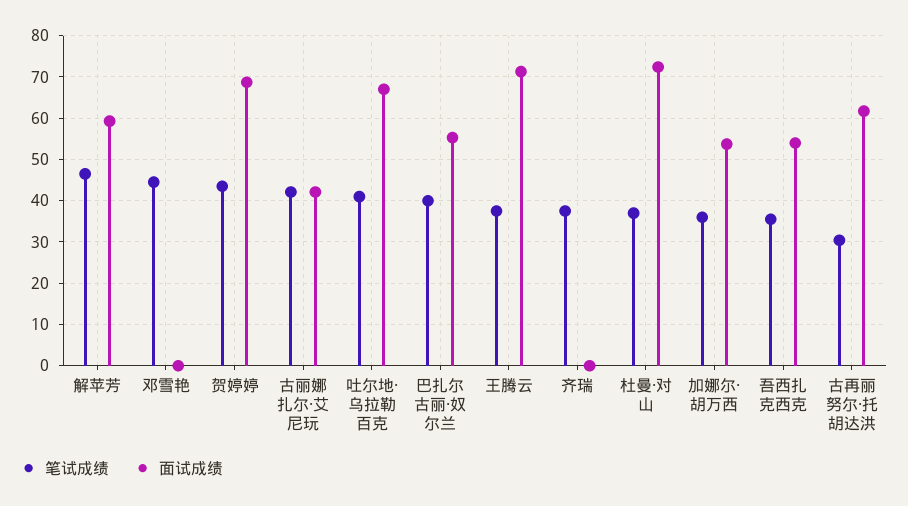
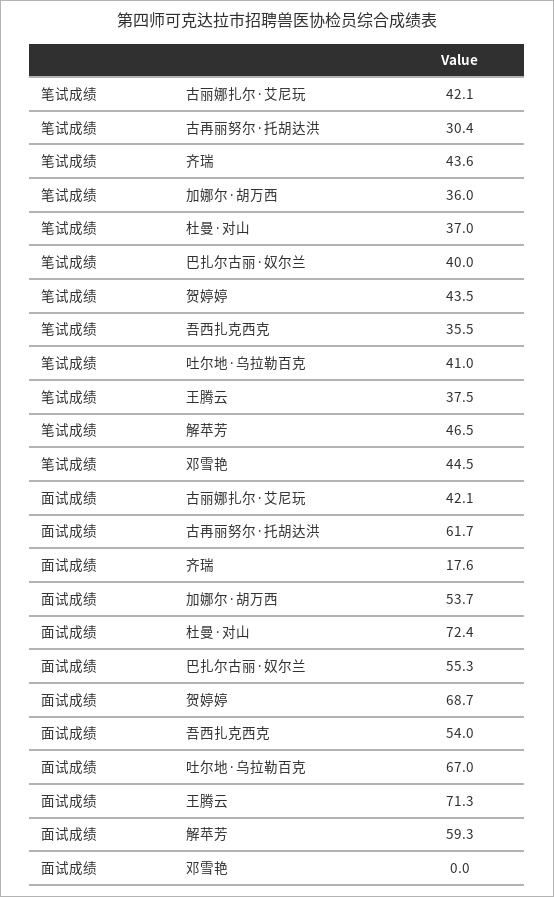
  {
    "笔试成绩": {
      "解苹芳": 46.5,
      "邓雪艳": 44.5,
      "贺婷婷": 43.5,
      "古丽娜扎尔·艾尼玩": 42.1,
      "吐尔地·乌拉勒百克": 41,
      "巴扎尔古丽·奴尔兰": 40,
      "王腾云": 37.5,
-     "齐瑞": 38,
+     "齐瑞": 43.6,
      "杜曼·对山": 37,
      "加娜尔·胡万西": 36,
      "吾西扎克西克": 35.5,
      "古再丽努尔·托胡达洪": 30.4
    },
    "面试成绩": {
      "解苹芳": 59.3,
      "邓雪艳": 0,
      "贺婷婷": 68.7,
      "古丽娜扎尔·艾尼玩": 42.1,
      "吐尔地·乌拉勒百克": 67,
      "巴扎尔古丽·奴尔兰": 55.3,
      "王腾云": 71.3,
-     "齐瑞": 0,
+     "齐瑞": 17.6,
      "杜曼·对山": 72.4,
      "加娜尔·胡万西": 53.7,
      "吾西扎克西克": 54,
      "古再丽努尔·托胡达洪": 61.7
    }
  }

